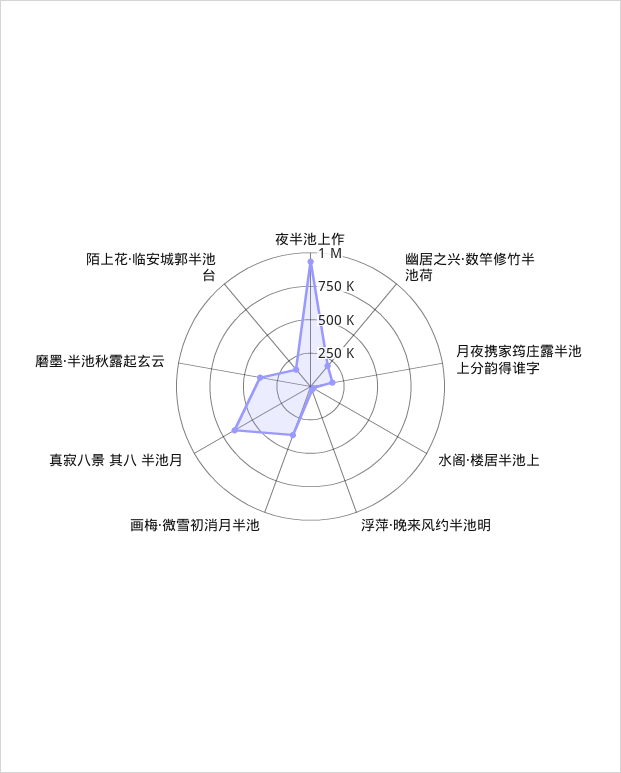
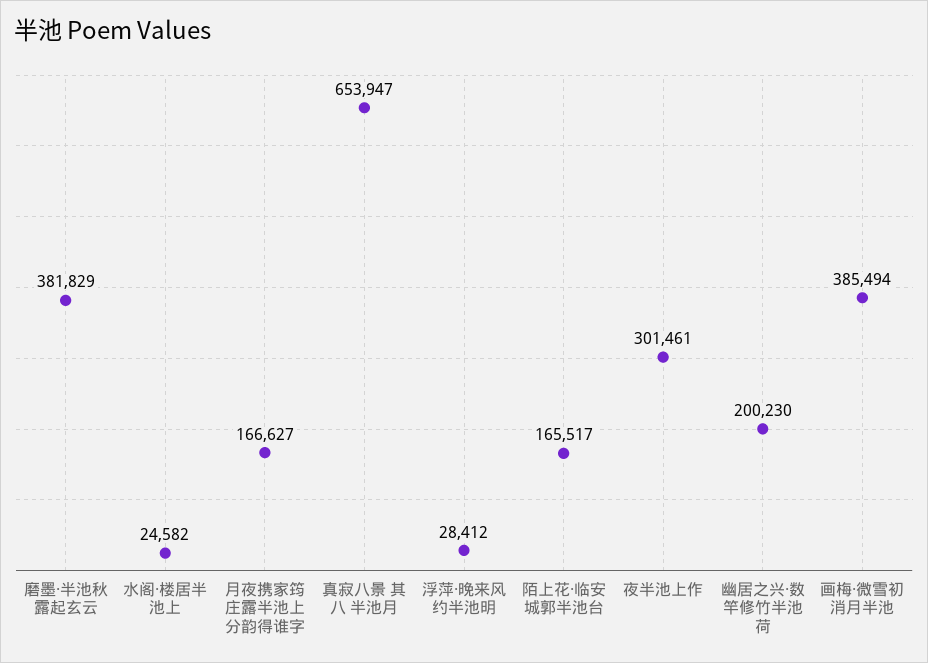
  {
-   "夜半池上作": 1000000,
+   "夜半池上作": 301461,
    "幽居之兴·数竿修竹半池荷": 200230,
    "月夜携家筠庄露半池上分韵得谁字": 166627,
    "水阁·楼居半池上": 24582,
    "浮萍·晚来风约半池明": 28412,
    "画梅·微雪初消月半池": 385494,
    "真寂八景 其八 半池月": 653947,
    "磨墨·半池秋露起玄云": 381829,
    "陌上花·临安城郭半池台": 165517
  }

